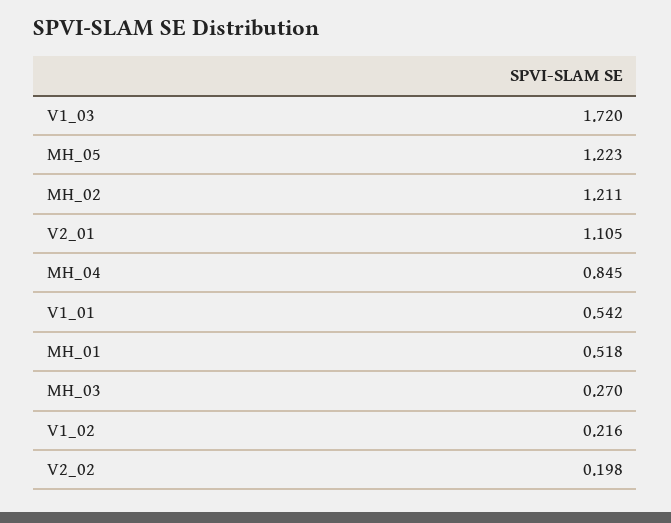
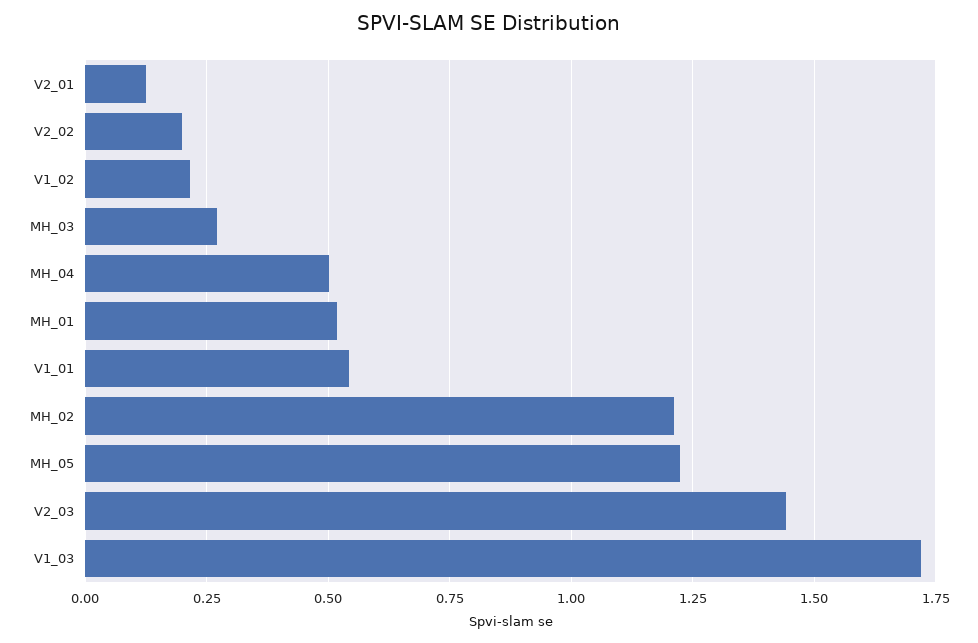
  {
    "V1_03": 1.72,
    "MH_05": 1.223,
    "MH_02": 1.211,
-   "V2_01": 1.105,
+   "V2_01": 0.125,
-   "MH_04": 0.845,
+   "MH_04": 0.5,
    "V1_01": 0.542,
    "MH_01": 0.518,
    "MH_03": 0.27,
    "V1_02": 0.216,
-   "V2_02": 0.198
+   "V2_02": 0.198,
+   "V2_03": 1.45
  }

